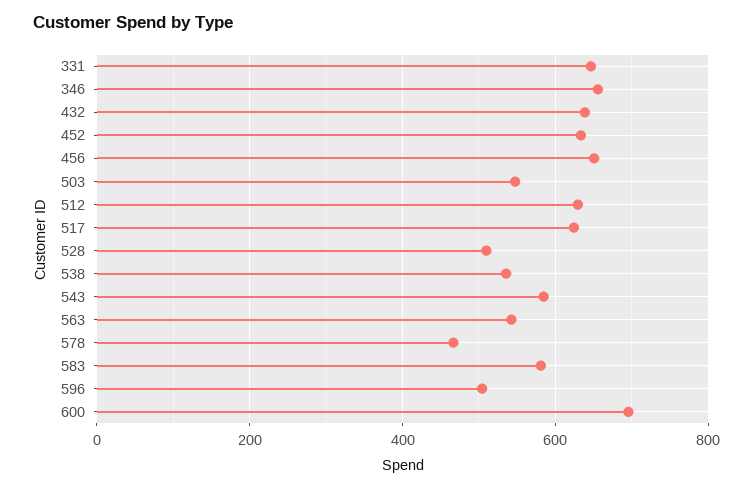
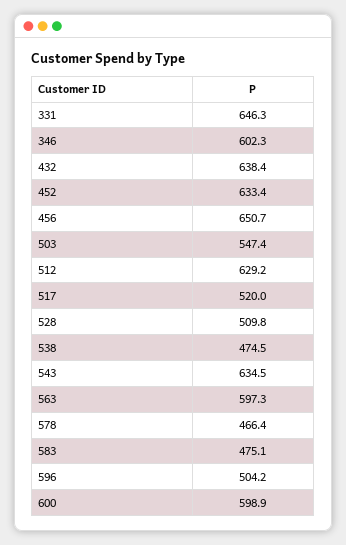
  {
    "331": 646.3,
-   "346": 660,
+   "346": 602.3,
    "432": 638.4,
    "452": 633.4,
    "456": 650.7,
    "503": 547.4,
    "512": 629.2,
-   "517": 620,
+   "517": 520,
    "528": 509.8,
-   "538": 540,
+   "538": 474.5,
-   "543": 580,
+   "543": 634.5,
-   "563": 540,
+   "563": 597.3,
    "578": 466.4,
-   "583": 580,
+   "583": 475.1,
    "596": 504.2,
-   "600": 700
+   "600": 598.9
  }

